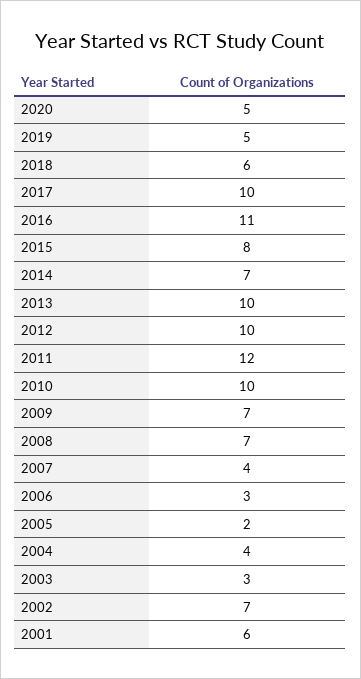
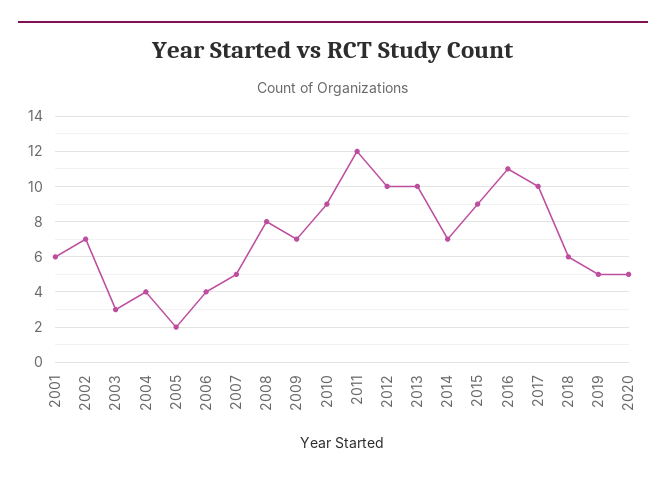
  {
    "2020": 5,
    "2019": 5,
    "2018": 6,
    "2017": 10,
    "2016": 11,
-   "2015": 8,
+   "2015": 9,
    "2014": 7,
    "2013": 10,
    "2012": 10,
    "2011": 12,
-   "2010": 10,
+   "2010": 9,
    "2009": 7,
-   "2008": 7,
+   "2008": 8,
-   "2007": 4,
+   "2007": 5,
-   "2006": 3,
+   "2006": 4,
    "2005": 2,
    "2004": 4,
    "2003": 3,
    "2002": 7,
    "2001": 6
  }

